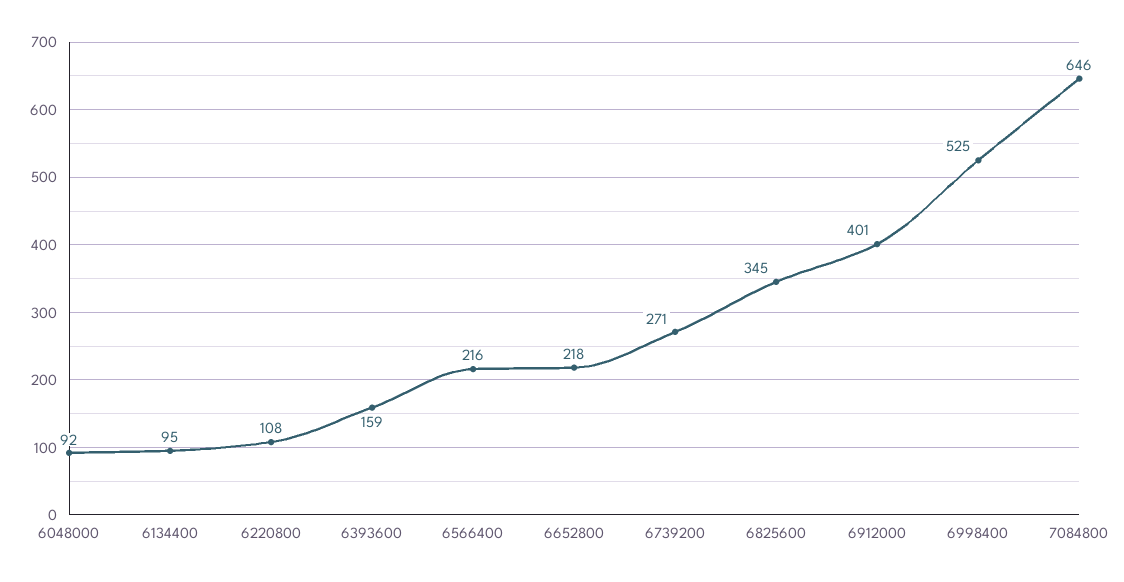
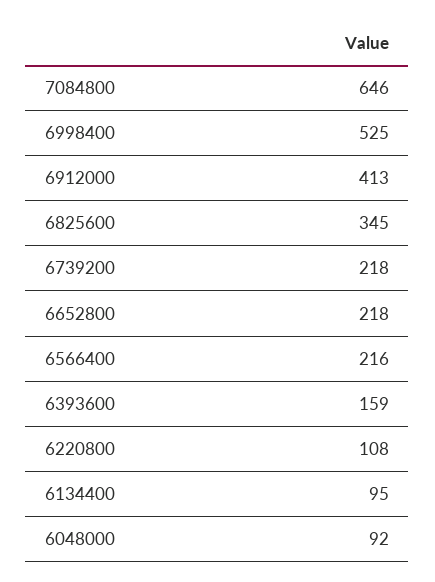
  {
    "6048000": 92,
    "6134400": 95,
    "6220800": 108,
    "6393600": 159,
    "6566400": 216,
    "6652800": 218,
-   "6739200": 271,
+   "6739200": 218,
    "6825600": 345,
-   "6912000": 401,
+   "6912000": 413,
    "6998400": 525,
    "7084800": 646
  }

